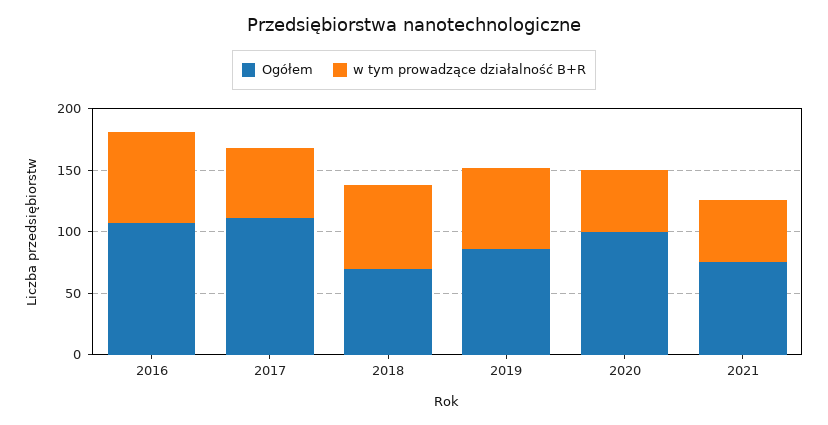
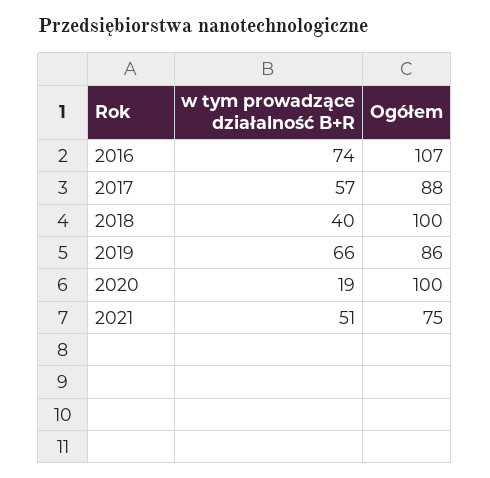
  {
    "Ogółem": {
      "2016": 107,
-     "2017": 110,
+     "2017": 88,
-     "2018": 70,
+     "2018": 100,
      "2019": 86,
      "2020": 100,
      "2021": 75
    },
    "w tym prowadzące działalność B+R": {
      "2016": 74,
      "2017": 57,
-     "2018": 70,
+     "2018": 40,
      "2019": 66,
-     "2020": 50,
+     "2020": 19,
      "2021": 51
    }
  }

